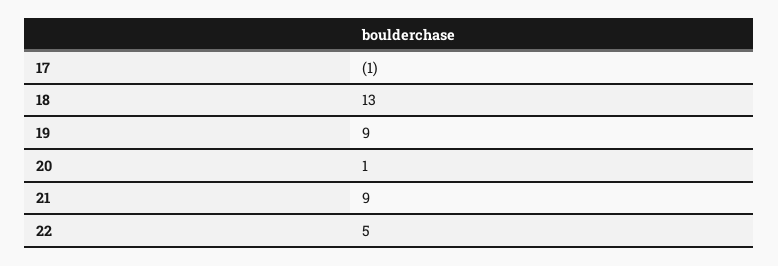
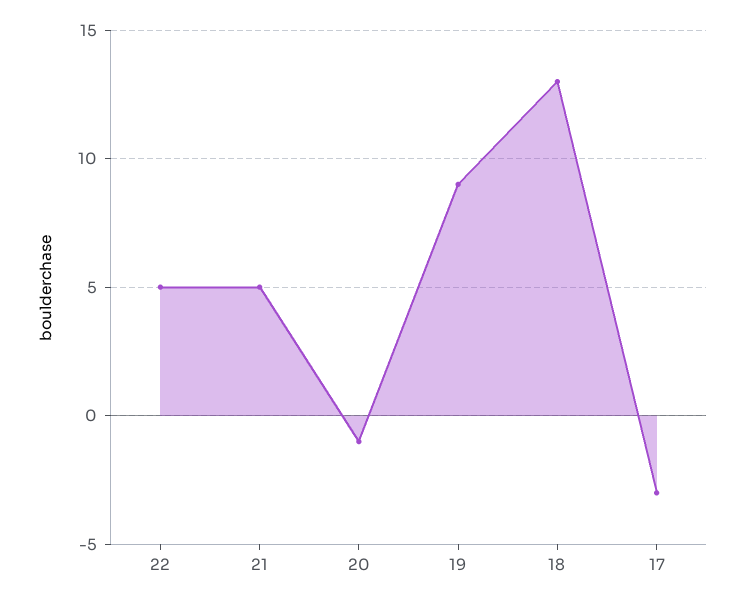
  {
-   "17": -1,
+   "17": -3,
    "18": 13,
    "19": 9,
-   "20": 1,
+   "20": -1,
-   "21": 9,
+   "21": 5,
    "22": 5
  }

